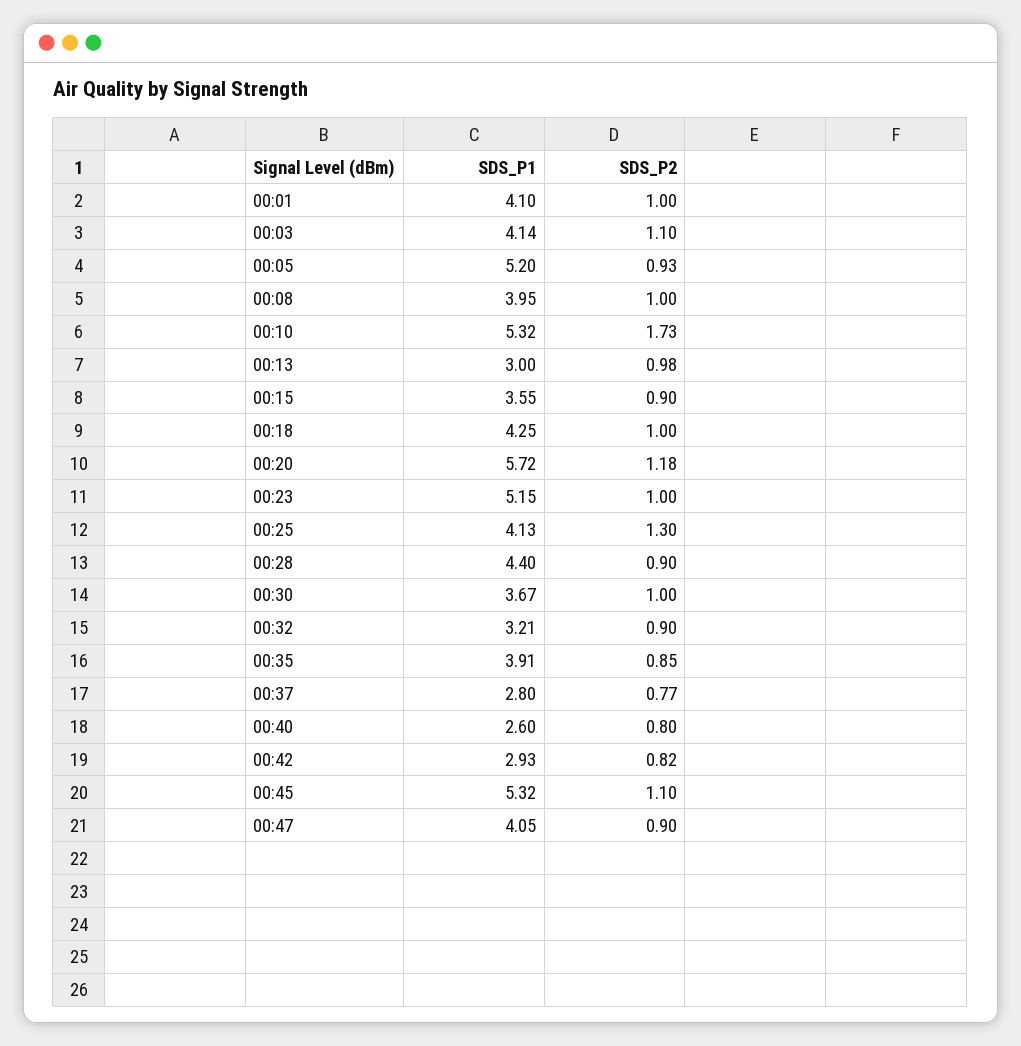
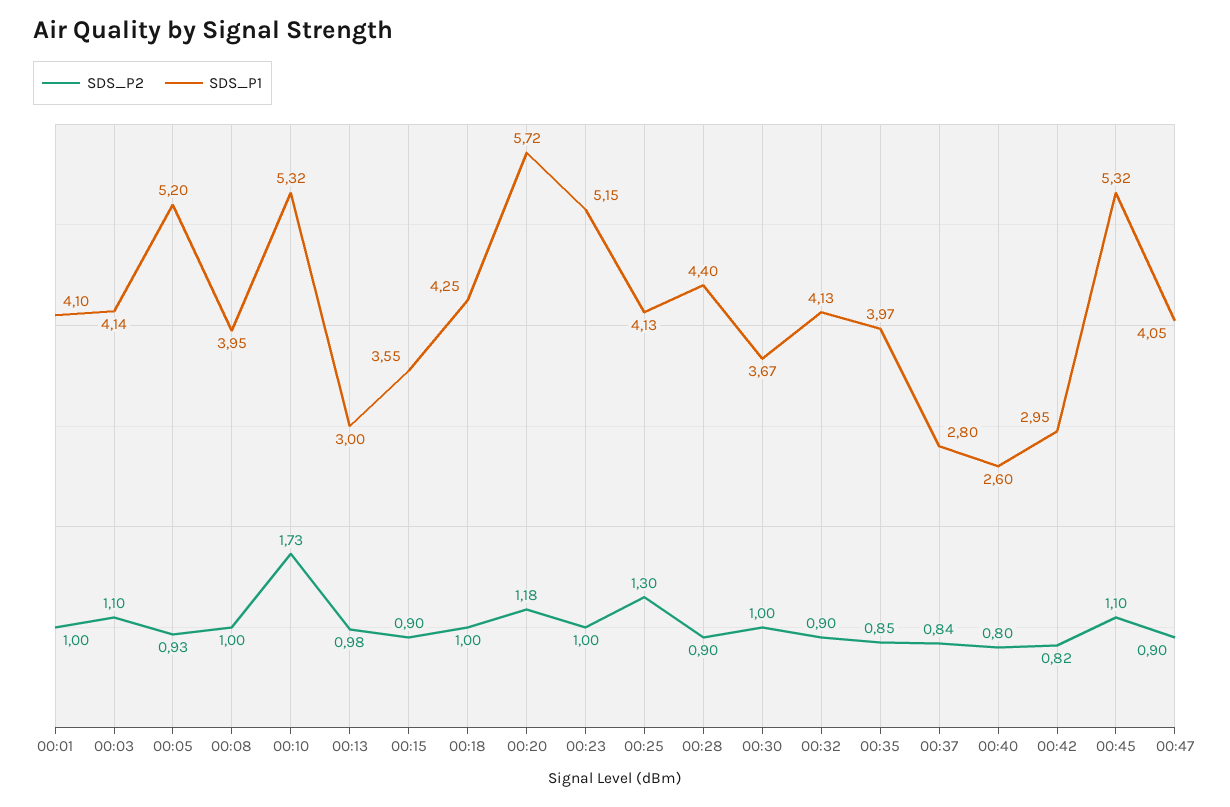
  {
    "SDS_P1": {
      "00:01": 4.1,
      "00:03": 4.14,
      "00:05": 5.2,
      "00:08": 3.95,
      "00:10": 5.32,
      "00:13": 3,
      "00:15": 3.55,
      "00:18": 4.25,
      "00:20": 5.72,
      "00:23": 5.15,
      "00:25": 4.13,
      "00:28": 4.4,
      "00:30": 3.67,
-     "00:32": 3.21,
+     "00:32": 4.13,
-     "00:35": 3.91,
+     "00:35": 3.97,
      "00:37": 2.8,
      "00:40": 2.6,
-     "00:42": 2.93,
+     "00:42": 2.95,
      "00:45": 5.32,
      "00:47": 4.05
    },
    "SDS_P2": {
      "00:01": 1,
      "00:03": 1.1,
      "00:05": 0.93,
      "00:08": 1,
      "00:10": 1.73,
      "00:13": 0.98,
      "00:15": 0.9,
      "00:18": 1,
      "00:20": 1.18,
      "00:23": 1,
      "00:25": 1.3,
      "00:28": 0.9,
      "00:30": 1,
      "00:32": 0.9,
      "00:35": 0.85,
-     "00:37": 0.77,
+     "00:37": 0.84,
      "00:40": 0.8,
      "00:42": 0.82,
      "00:45": 1.1,
      "00:47": 0.9
    }
  }

